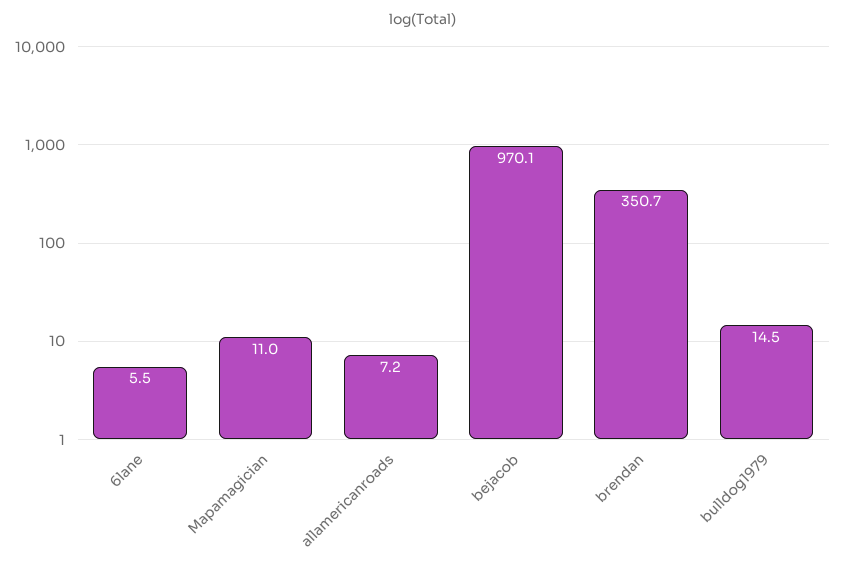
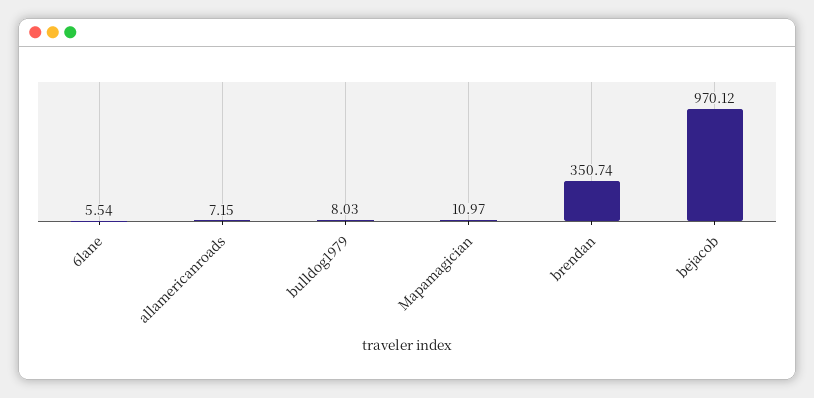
  {
    "6lane": 5.54,
    "Mapamagician": 10.97,
    "allamericanroads": 7.15,
    "bejacob": 970.12,
    "brendan": 350.74,
-   "bulldog1979": 14.5
+   "bulldog1979": 8.03
  }

